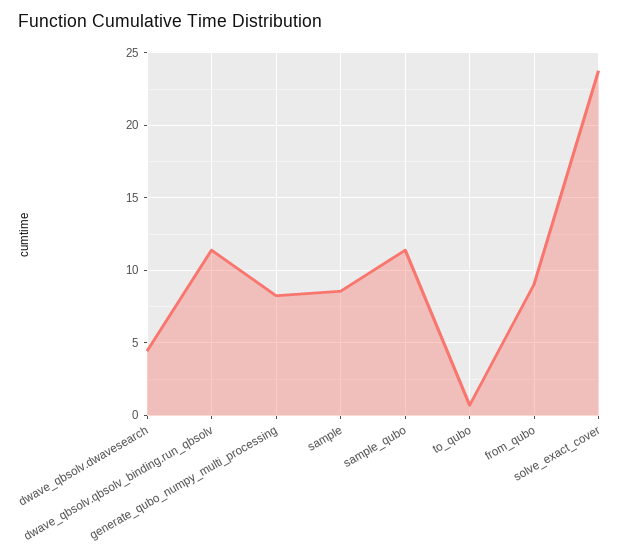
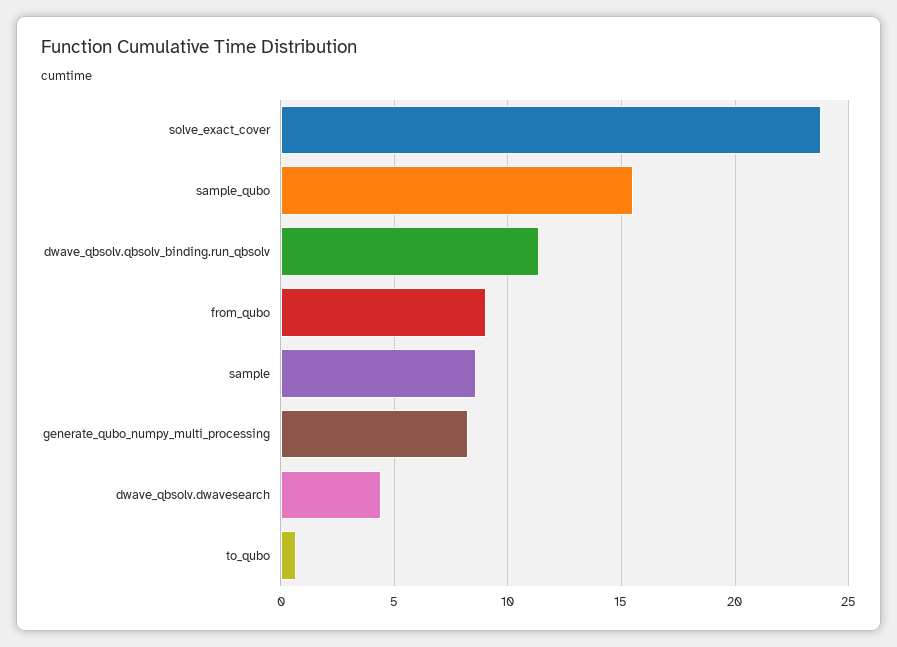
  {
    "dwave_qbsolv.dwavesearch": 4.5,
    "dwave_qbsolv.qbsolv_binding.run_qbsolv": 11.5,
    "generate_qubo_numpy_multi_processing": 8.5,
    "sample": 8.5,
-   "sample_qubo": 11.5,
+   "sample_qubo": 15.5,
    "to_qubo": 0.5,
    "from_qubo": 9,
    "solve_exact_cover": 24
  }

